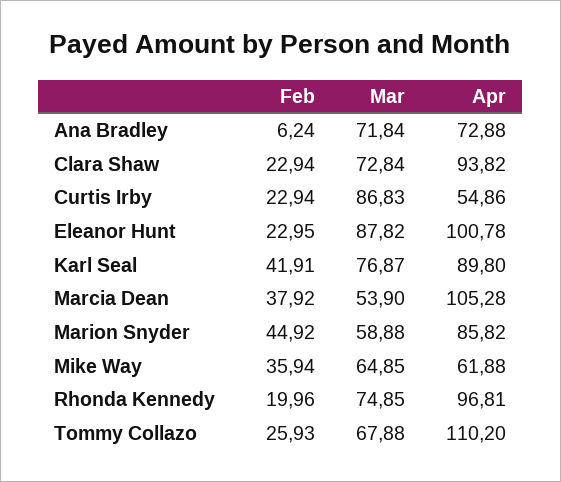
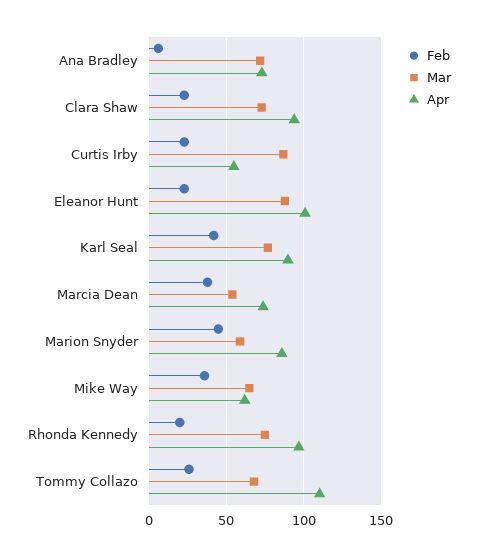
  {
    "Feb": {
      "Ana Bradley": 6.24,
      "Clara Shaw": 22.94,
      "Curtis Irby": 22.94,
      "Eleanor Hunt": 22.95,
      "Karl Seal": 41.91,
      "Marcia Dean": 37.92,
      "Marion Snyder": 44.92,
      "Mike Way": 35.94,
      "Rhonda Kennedy": 19.96,
      "Tommy Collazo": 25.93
    },
    "Mar": {
      "Ana Bradley": 71.84,
      "Clara Shaw": 72.84,
      "Curtis Irby": 86.83,
      "Eleanor Hunt": 87.82,
      "Karl Seal": 76.87,
      "Marcia Dean": 53.9,
      "Marion Snyder": 58.88,
      "Mike Way": 64.85,
      "Rhonda Kennedy": 74.85,
      "Tommy Collazo": 67.88
    },
    "Apr": {
      "Ana Bradley": 72.88,
      "Clara Shaw": 93.82,
      "Curtis Irby": 54.86,
      "Eleanor Hunt": 100.78,
      "Karl Seal": 89.8,
-     "Marcia Dean": 105.28,
+     "Marcia Dean": 75,
      "Marion Snyder": 85.82,
      "Mike Way": 61.88,
      "Rhonda Kennedy": 96.81,
      "Tommy Collazo": 110.2
    }
  }

